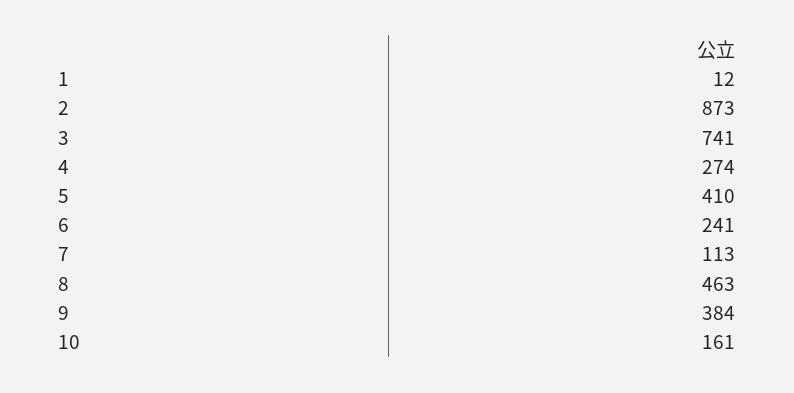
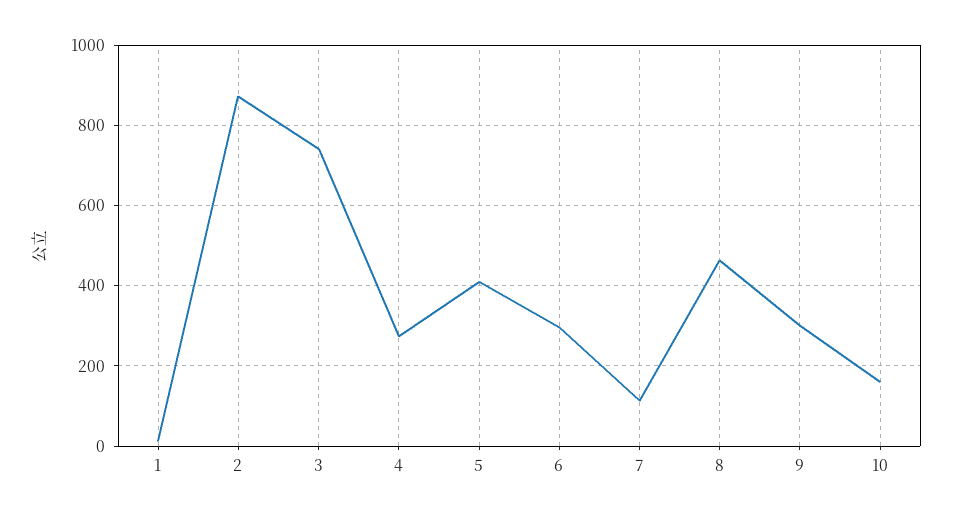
  {
    "1": 12,
    "2": 873,
    "3": 741,
    "4": 274,
    "5": 410,
-   "6": 241,
+   "6": 300,
    "7": 113,
    "8": 463,
-   "9": 384,
+   "9": 300,
    "10": 161
  }

